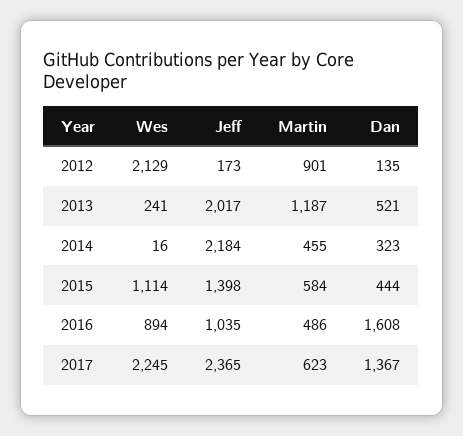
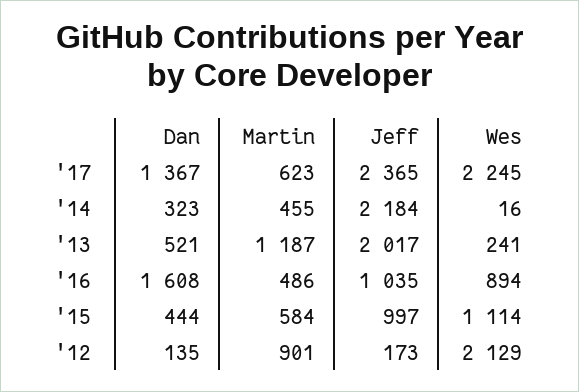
  {
    "Wes": {
      "2012": 2129,
      "2013": 241,
      "2014": 16,
      "2015": 1114,
      "2016": 894,
      "2017": 2245
    },
    "Jeff": {
      "2012": 173,
      "2013": 2017,
      "2014": 2184,
-     "2015": 1398,
+     "2015": 997,
      "2016": 1035,
      "2017": 2365
    },
    "Martin": {
      "2012": 901,
      "2013": 1187,
      "2014": 455,
      "2015": 584,
      "2016": 486,
      "2017": 623
    },
    "Dan": {
      "2012": 135,
      "2013": 521,
      "2014": 323,
      "2015": 444,
      "2016": 1608,
      "2017": 1367
    }
  }

